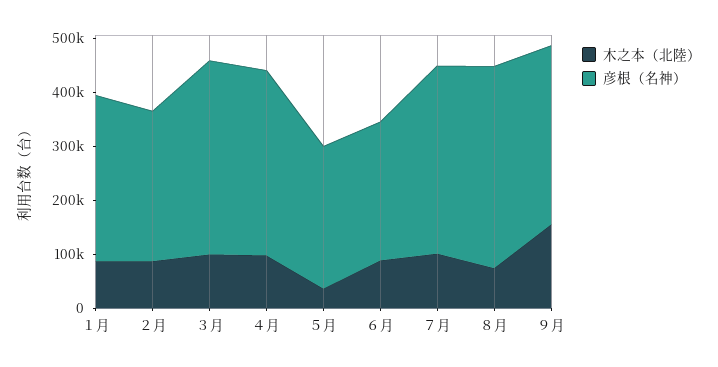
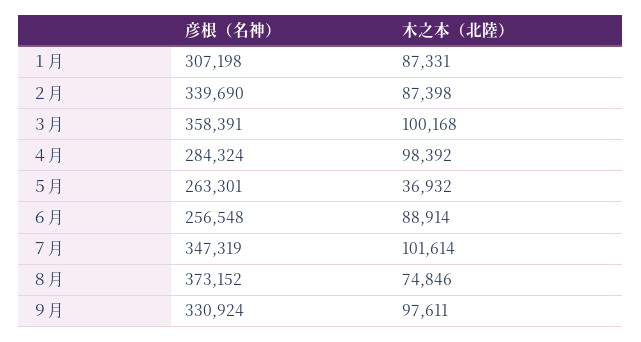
  {
    "木之本（北陸）": {
      "１月": 87331,
      "２月": 87398,
      "３月": 100168,
      "４月": 98392,
      "５月": 36932,
      "６月": 88914,
      "７月": 101614,
      "８月": 74846,
-     "９月": 160000
+     "９月": 97611
    },
    "彦根（名神）": {
      "１月": 307198,
-     "２月": 280000,
+     "２月": 339690,
      "３月": 358391,
-     "４月": 340000,
+     "４月": 284324,
      "５月": 263301,
      "６月": 256548,
      "７月": 347319,
      "８月": 373152,
      "９月": 330924
    }
  }

